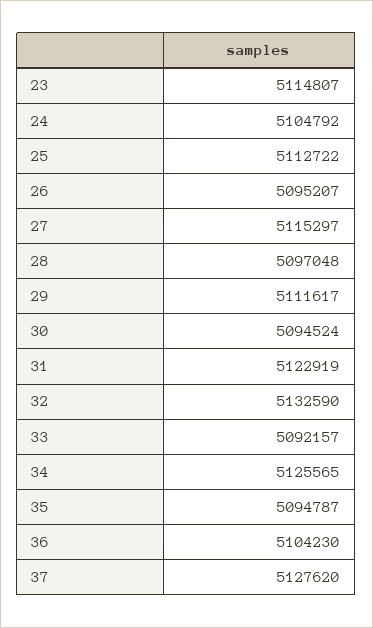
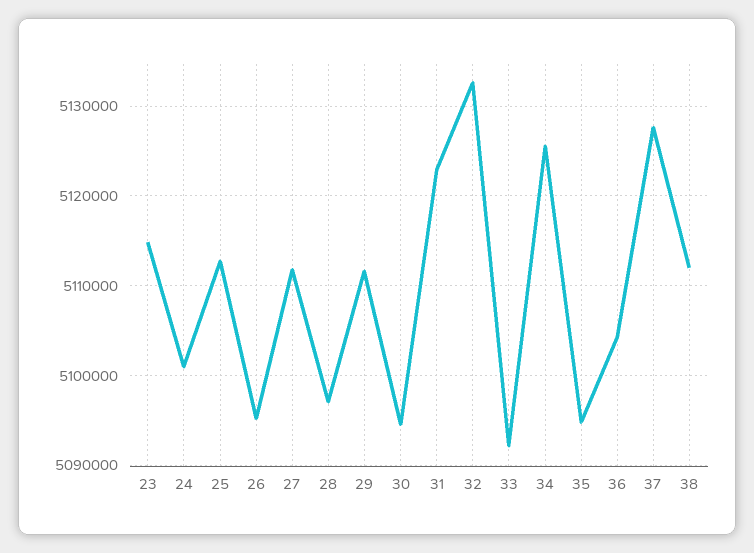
  {
    "23": 5114807,
-   "24": 5104792,
+   "24": 5101000,
    "25": 5112722,
    "26": 5095207,
-   "27": 5115297,
+   "27": 5112000,
    "28": 5097048,
    "29": 5111617,
    "30": 5094524,
    "31": 5122919,
    "32": 5132590,
    "33": 5092157,
    "34": 5125565,
    "35": 5094787,
    "36": 5104230,
-   "37": 5127620
+   "37": 5127620,
+   "38": 5112000
  }

